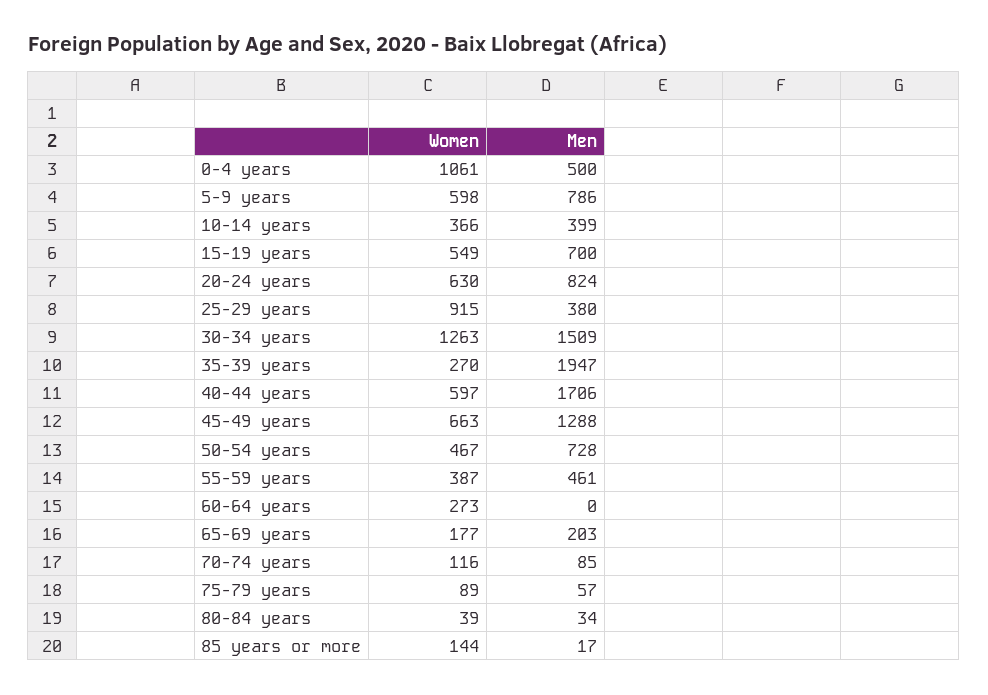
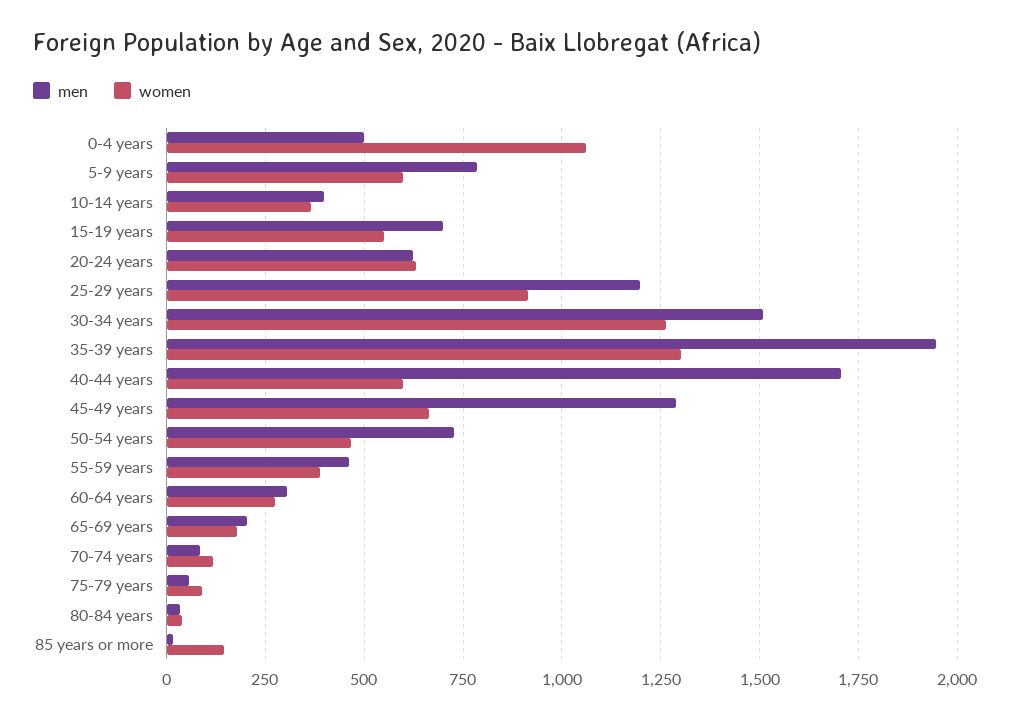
  {
    "Women": {
      "0-4 years": 1061,
      "5-9 years": 598,
      "10-14 years": 366,
      "15-19 years": 549,
      "20-24 years": 630,
      "25-29 years": 915,
      "30-34 years": 1263,
-     "35-39 years": 270,
+     "35-39 years": 1300,
      "40-44 years": 597,
      "45-49 years": 663,
      "50-54 years": 467,
      "55-59 years": 387,
      "60-64 years": 273,
      "65-69 years": 177,
      "70-74 years": 116,
      "75-79 years": 89,
      "80-84 years": 39,
      "85 years or more": 144
    },
    "Men": {
      "0-4 years": 500,
      "5-9 years": 786,
      "10-14 years": 399,
      "15-19 years": 700,
-     "20-24 years": 824,
+     "20-24 years": 625,
-     "25-29 years": 380,
+     "25-29 years": 1200,
      "30-34 years": 1509,
      "35-39 years": 1947,
      "40-44 years": 1706,
      "45-49 years": 1288,
      "50-54 years": 728,
      "55-59 years": 461,
-     "60-64 years": 0,
+     "60-64 years": 300,
      "65-69 years": 203,
      "70-74 years": 85,
      "75-79 years": 57,
      "80-84 years": 34,
      "85 years or more": 17
    }
  }

